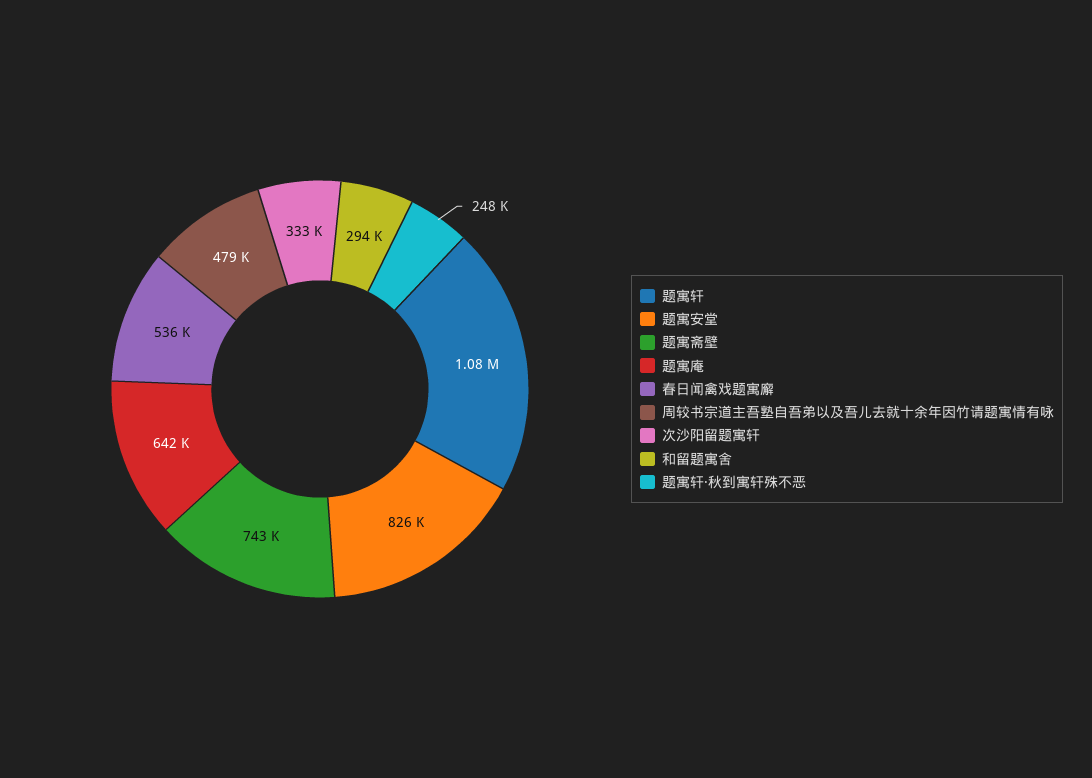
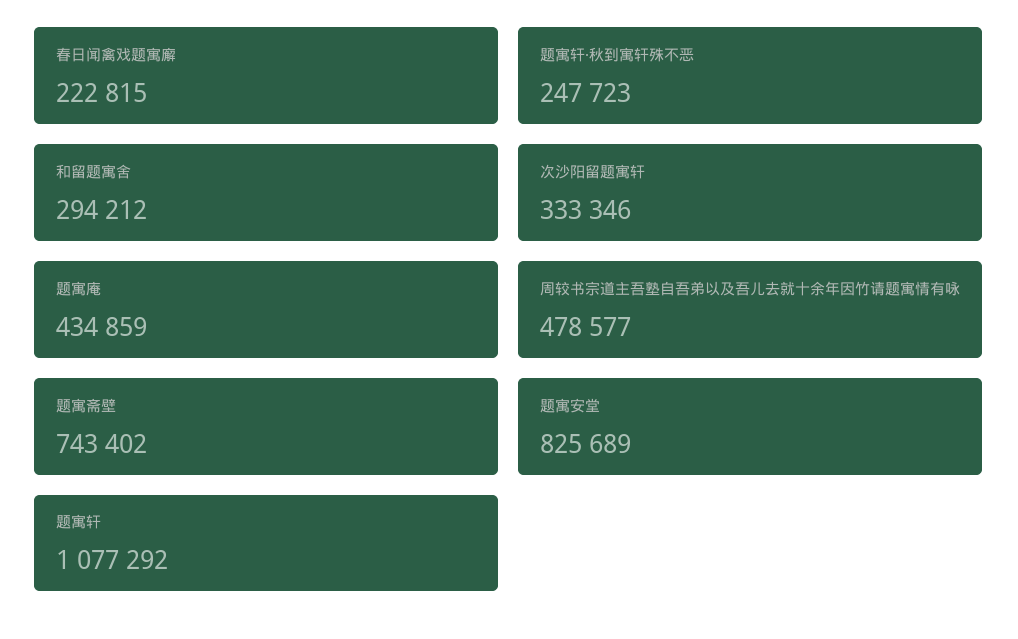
  {
    "题寓轩": 1077292,
    "题寓安堂": 825689,
    "题寓斋壁": 743402,
-   "题寓庵": 642000,
+   "题寓庵": 434859,
-   "春日闻禽戏题寓廨": 536000,
+   "春日闻禽戏题寓廨": 222815,
    "周较书宗道主吾塾自吾弟以及吾儿去就十余年因竹请题寓情有咏": 478577,
    "次沙阳留题寓轩": 333346,
    "和留题寓舍": 294212,
    "题寓轩·秋到寓轩殊不恶": 247723
  }

